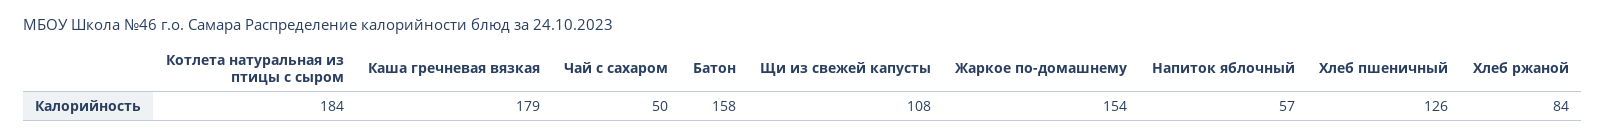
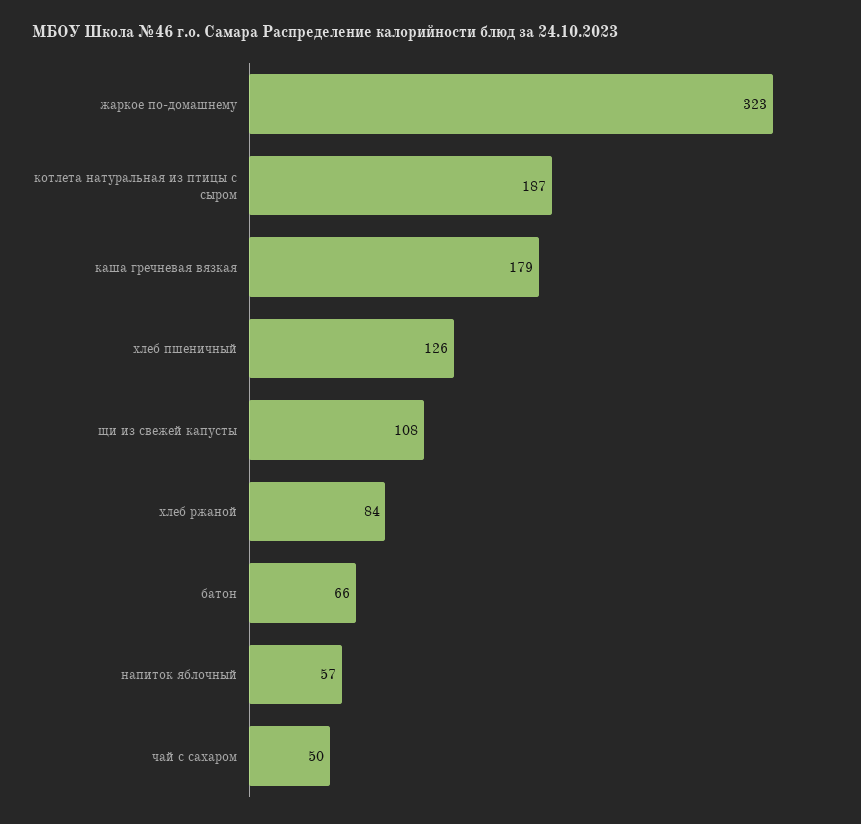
  {
-   "Котлета натуральная из птицы с сыром": 184,
+   "Котлета натуральная из птицы с сыром": 187,
    "Каша гречневая вязкая": 179,
    "Чай с сахаром": 50,
-   "Батон": 158,
+   "Батон": 66,
    "Щи из свежей капусты": 108,
-   "Жаркое по-домашнему": 154,
+   "Жаркое по-домашнему": 323,
    "Напиток яблочный": 57,
    "Хлеб пшеничный": 126,
    "Хлеб ржаной": 84
  }

